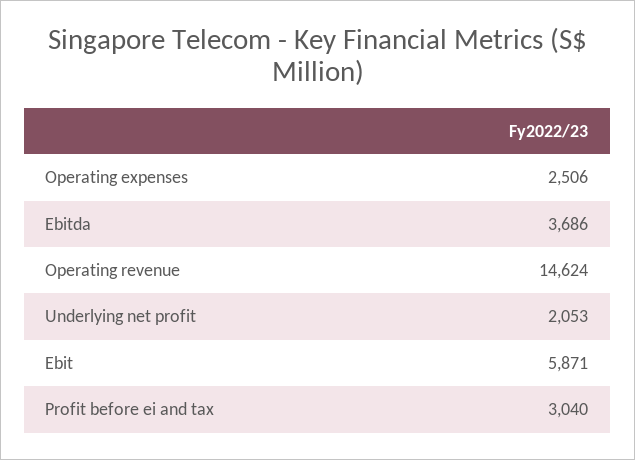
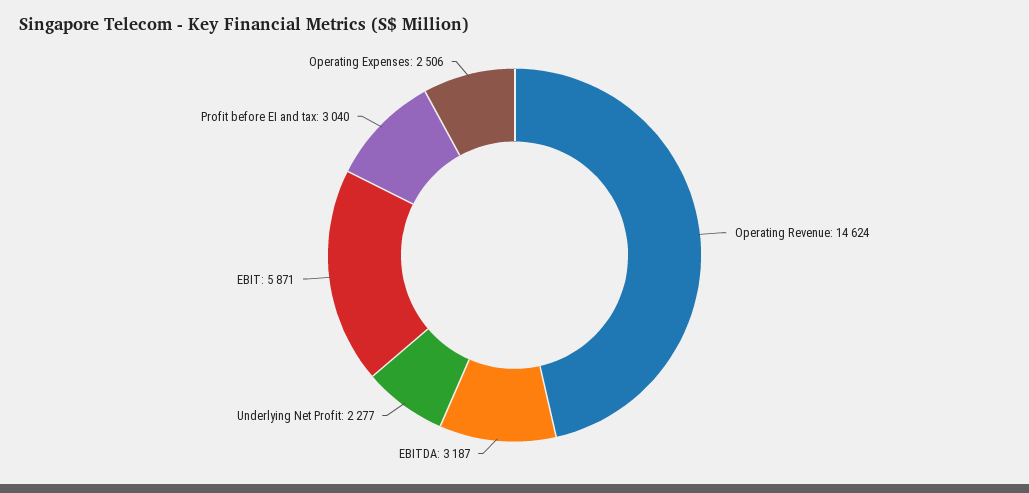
  {
    "Operating expenses": 2506,
-   "Ebitda": 3686,
+   "Ebitda": 3187,
    "Operating revenue": 14624,
-   "Underlying net profit": 2053,
+   "Underlying net profit": 2277,
    "Ebit": 5871,
    "Profit before ei and tax": 3040
  }

